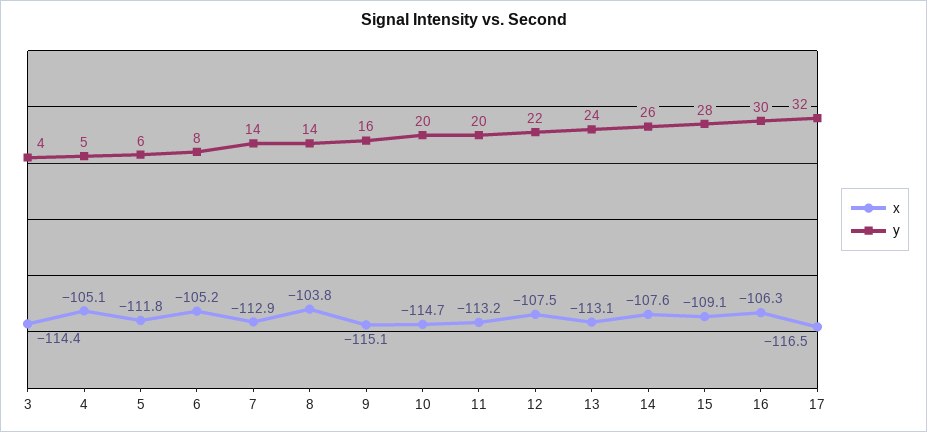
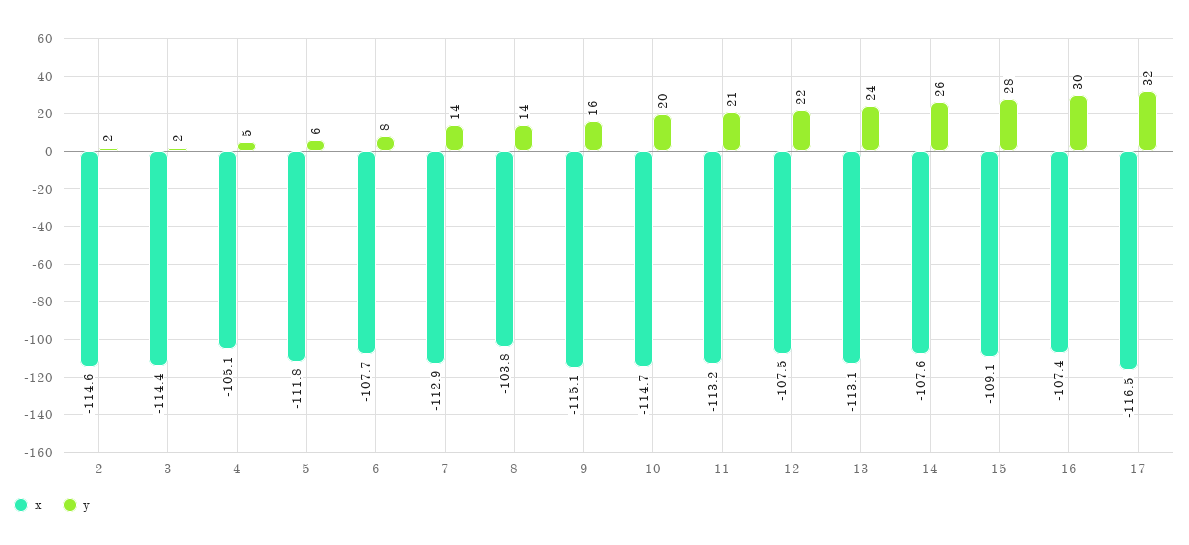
  {
    "x": {
      "3": -114.4,
      "4": -105.1,
      "5": -111.8,
-     "6": -105.2,
+     "6": -107.7,
      "7": -112.9,
      "8": -103.8,
      "9": -115.1,
      "10": -114.7,
      "11": -113.2,
      "12": -107.5,
      "13": -113.1,
      "14": -107.6,
      "15": -109.1,
-     "16": -106.3,
+     "16": -107.4,
-     "17": -116.5
+     "17": -116.5,
+     "2": -114.6
    },
    "y": {
-     "3": 4,
+     "3": 2,
      "4": 5,
      "5": 6,
      "6": 8,
      "7": 14,
      "8": 14,
      "9": 16,
      "10": 20,
-     "11": 20,
+     "11": 21,
      "12": 22,
      "13": 24,
      "14": 26,
      "15": 28,
      "16": 30,
-     "17": 32
+     "17": 32,
+     "2": 2
    }
  }

